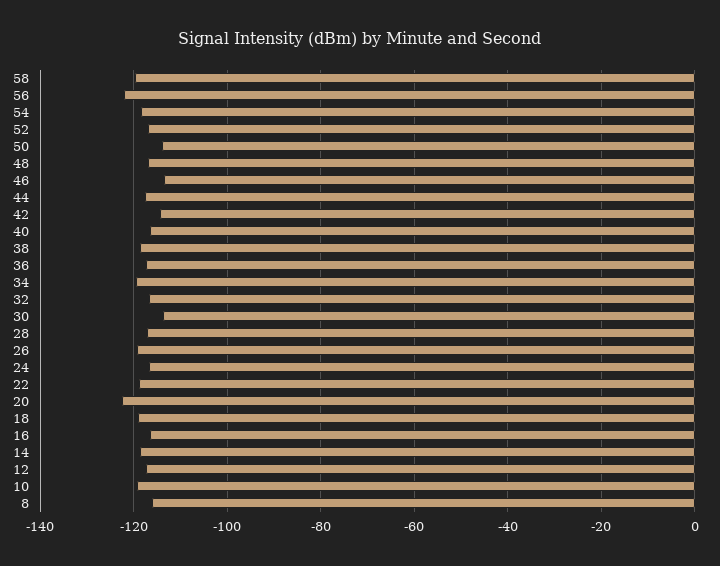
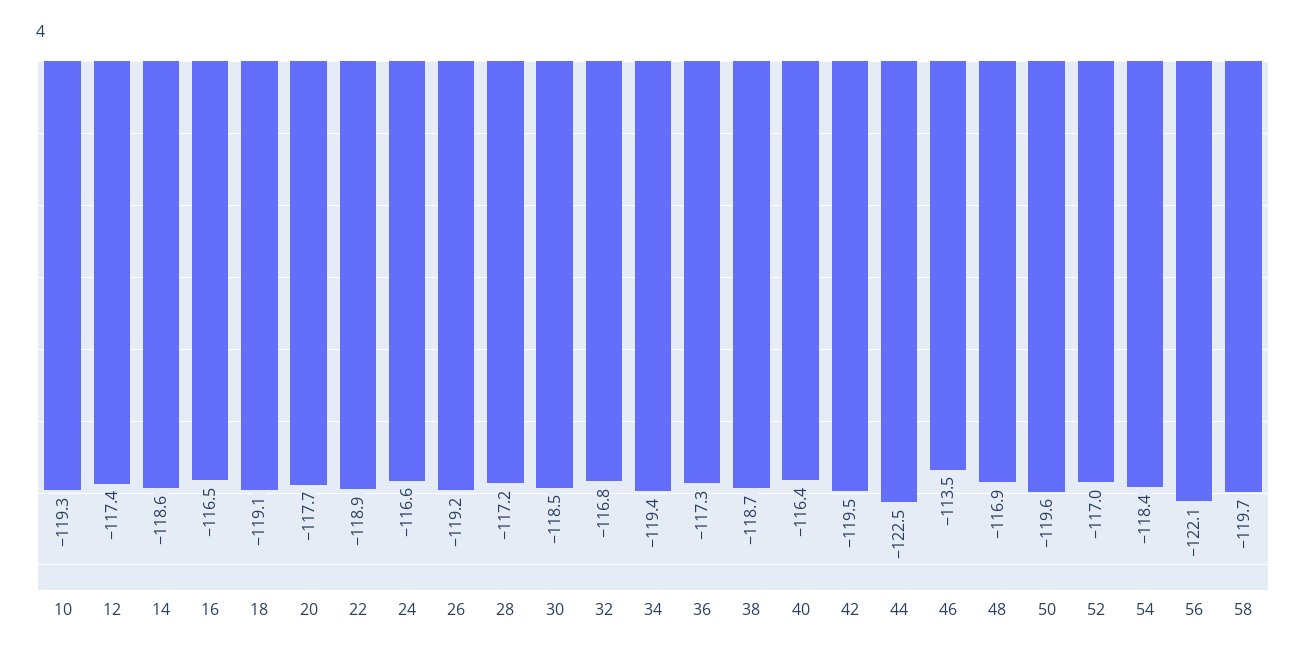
  {
    "58": -119.7,
    "56": -122.1,
    "54": -118.4,
    "52": -117,
-   "50": -114,
+   "50": -119.6,
    "48": -116.9,
    "46": -113.5,
-   "44": -118,
+   "44": -122.5,
-   "42": -114,
+   "42": -119.5,
    "40": -116.4,
    "38": -118.7,
    "36": -117.3,
    "34": -119.4,
    "32": -116.8,
-   "30": -114,
+   "30": -118.5,
    "28": -117.2,
    "26": -119.2,
    "24": -116.6,
    "22": -118.9,
-   "20": -122,
+   "20": -117.7,
    "18": -119.1,
    "16": -116.5,
    "14": -118.6,
    "12": -117.4,
-   "10": -119.3,
+   "10": -119.3
-   "8": -116
  }

